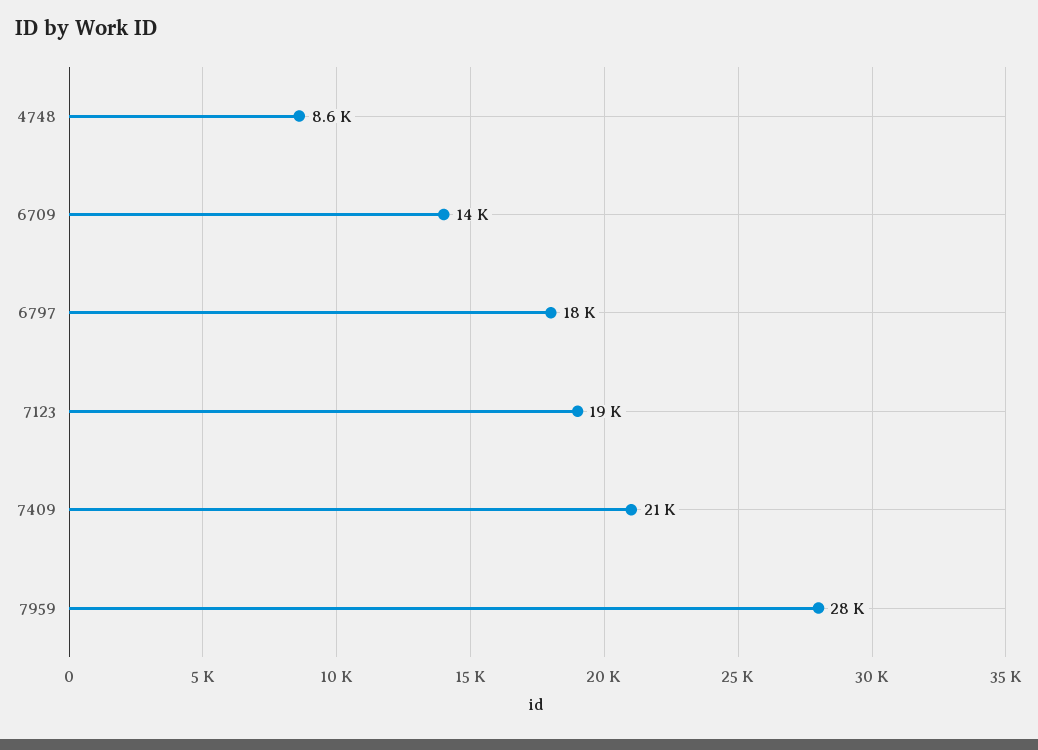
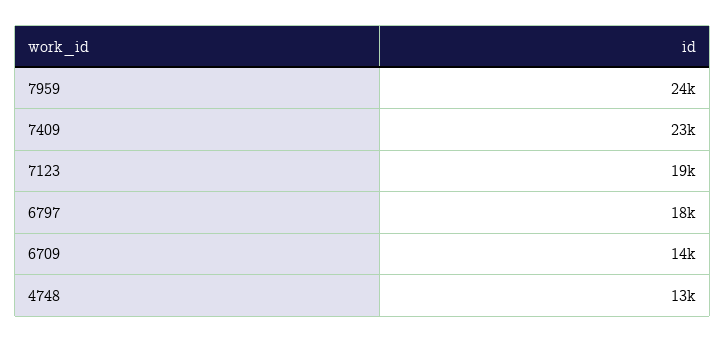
  {
-   "4748": 8600,
+   "4748": 13000,
    "6709": 14000,
    "6797": 18000,
    "7123": 19000,
-   "7409": 21000,
+   "7409": 23000,
-   "7959": 28000
+   "7959": 24000
  }

